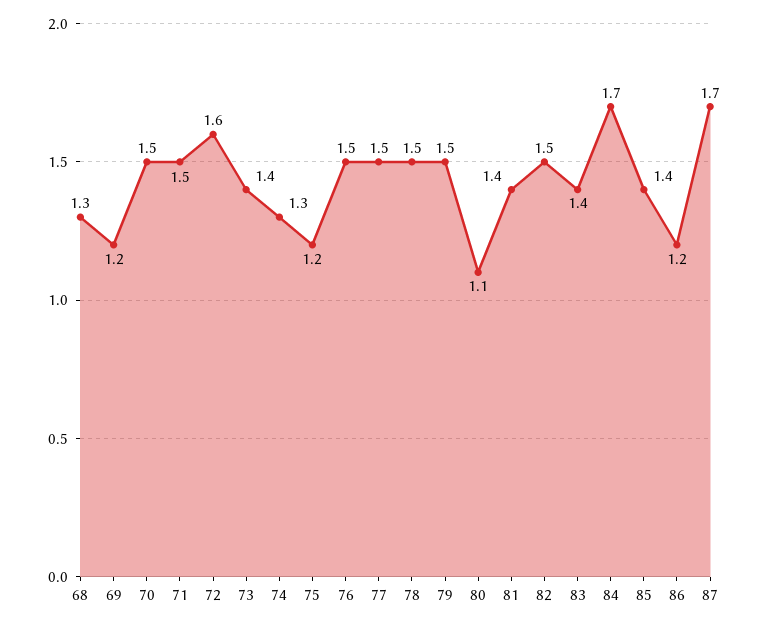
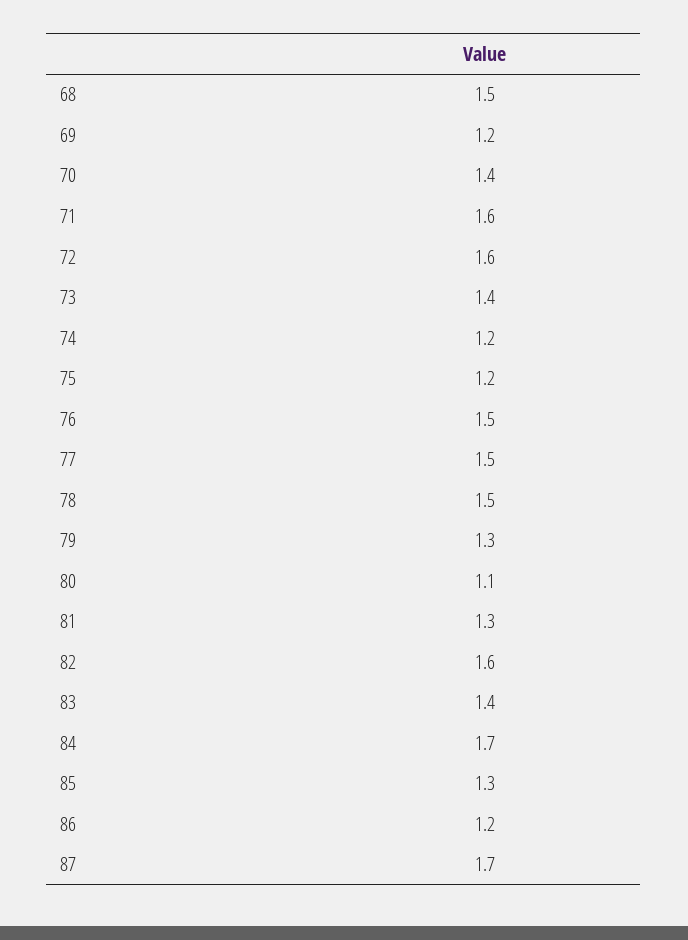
  {
-   "68": 1.3,
+   "68": 1.5,
    "69": 1.2,
-   "70": 1.5,
+   "70": 1.4,
-   "71": 1.5,
+   "71": 1.6,
    "72": 1.6,
    "73": 1.4,
-   "74": 1.3,
+   "74": 1.2,
    "75": 1.2,
    "76": 1.5,
    "77": 1.5,
    "78": 1.5,
-   "79": 1.5,
+   "79": 1.3,
    "80": 1.1,
-   "81": 1.4,
+   "81": 1.3,
-   "82": 1.5,
+   "82": 1.6,
    "83": 1.4,
    "84": 1.7,
-   "85": 1.4,
+   "85": 1.3,
    "86": 1.2,
    "87": 1.7
  }

